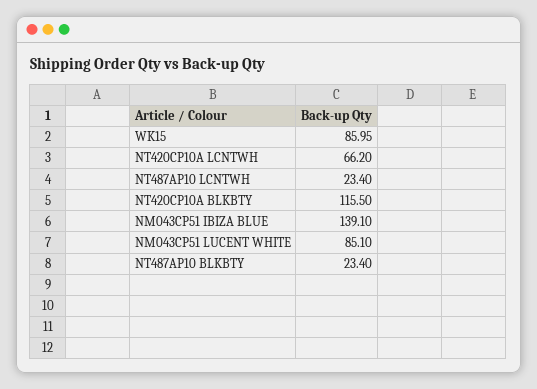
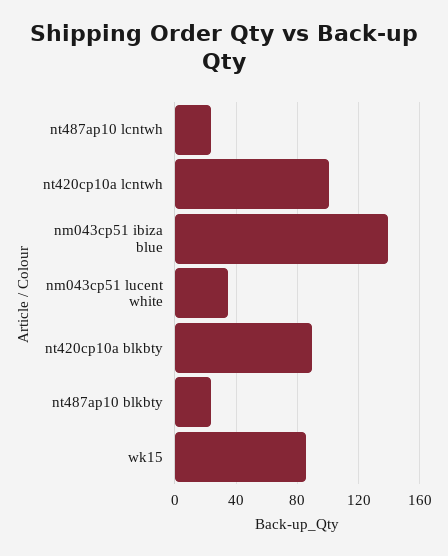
  {
    "WK15": 85.95,
-   "NT420CP10A LCNTWH": 66.2,
+   "NT420CP10A LCNTWH": 100,
    "NT487AP10 LCNTWH": 23.4,
-   "NT420CP10A BLKBTY": 115.5,
+   "NT420CP10A BLKBTY": 90,
    "NM043CP51 IBIZA BLUE": 139.1,
-   "NM043CP51 LUCENT WHITE": 85.1,
+   "NM043CP51 LUCENT WHITE": 35,
    "NT487AP10 BLKBTY": 23.4
  }

